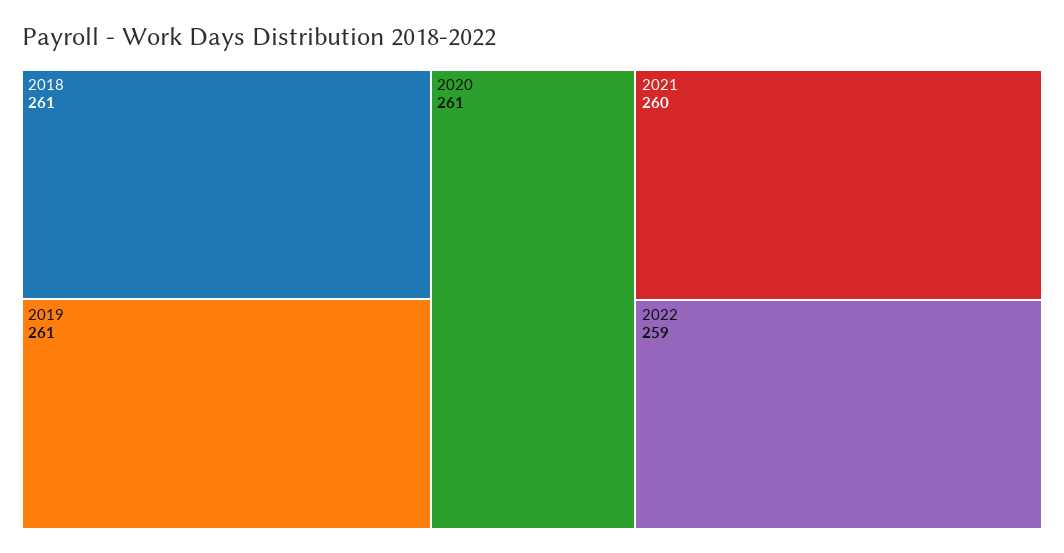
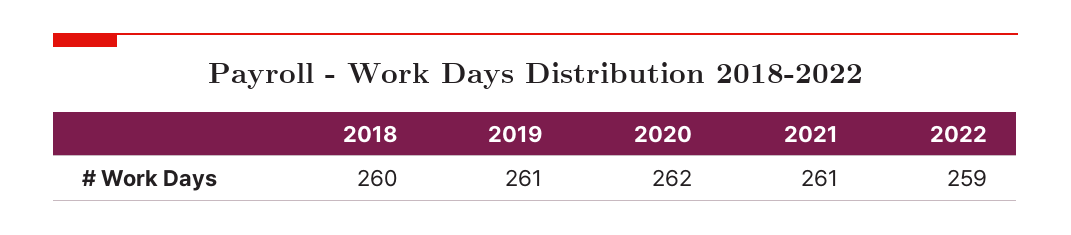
  {
-   "2018": 261,
+   "2018": 260,
    "2019": 261,
-   "2020": 261,
+   "2020": 262,
-   "2021": 260,
+   "2021": 261,
    "2022": 259
  }

